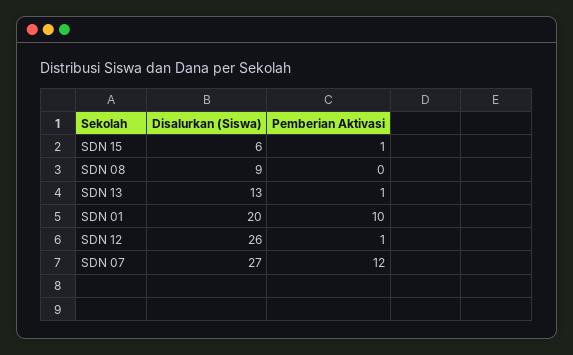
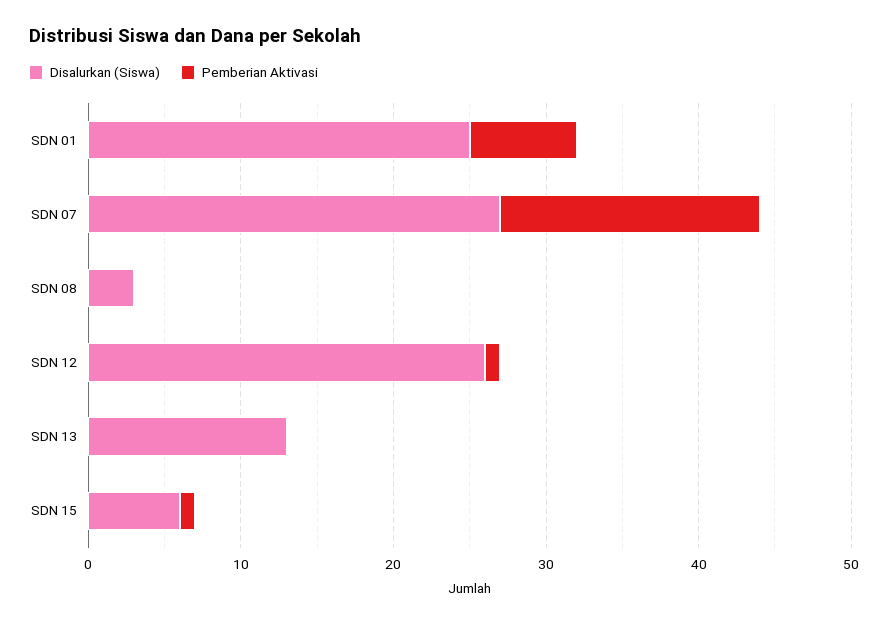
  {
    "Disalurkan (Siswa)": {
      "SDN 15": 6,
-     "SDN 08": 9,
+     "SDN 08": 3,
      "SDN 13": 13,
-     "SDN 01": 20,
+     "SDN 01": 25,
      "SDN 12": 26,
      "SDN 07": 27
    },
    "Pemberian Aktivasi": {
      "SDN 15": 1,
      "SDN 08": 0,
-     "SDN 13": 1,
+     "SDN 13": 0,
-     "SDN 01": 10,
+     "SDN 01": 7,
      "SDN 12": 1,
-     "SDN 07": 12
+     "SDN 07": 17
    }
  }

